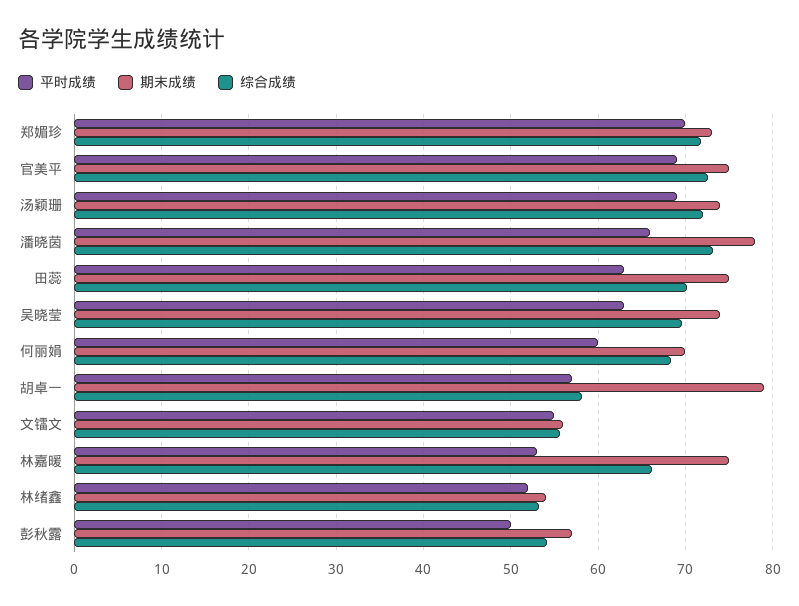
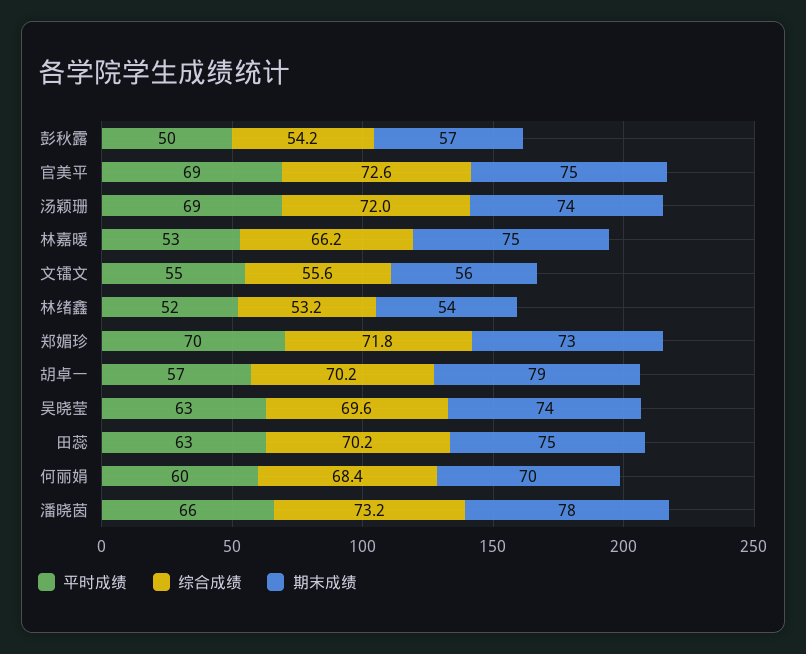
  {
    "平时成绩": {
      "郑媚珍": 70,
      "官美平": 69,
      "汤颖珊": 69,
      "潘晓茵": 66,
      "田蕊": 63,
      "吴晓莹": 63,
      "何丽娟": 60,
      "胡卓一": 57,
      "文镭文": 55,
      "林嘉暖": 53,
      "林绪鑫": 52,
      "彭秋露": 50
    },
    "期末成绩": {
      "郑媚珍": 73,
      "官美平": 75,
      "汤颖珊": 74,
      "潘晓茵": 78,
      "田蕊": 75,
      "吴晓莹": 74,
      "何丽娟": 70,
      "胡卓一": 79,
      "文镭文": 56,
      "林嘉暖": 75,
      "林绪鑫": 54,
      "彭秋露": 57
    },
    "综合成绩": {
      "郑媚珍": 71.8,
      "官美平": 72.6,
      "汤颖珊": 72,
      "潘晓茵": 73.2,
      "田蕊": 70.2,
      "吴晓莹": 69.6,
      "何丽娟": 68.4,
-     "胡卓一": 58,
+     "胡卓一": 70.2,
      "文镭文": 55.6,
      "林嘉暖": 66.2,
      "林绪鑫": 53.2,
      "彭秋露": 54.2
    }
  }

